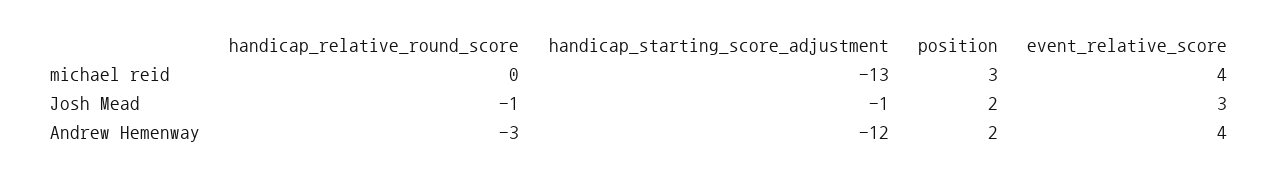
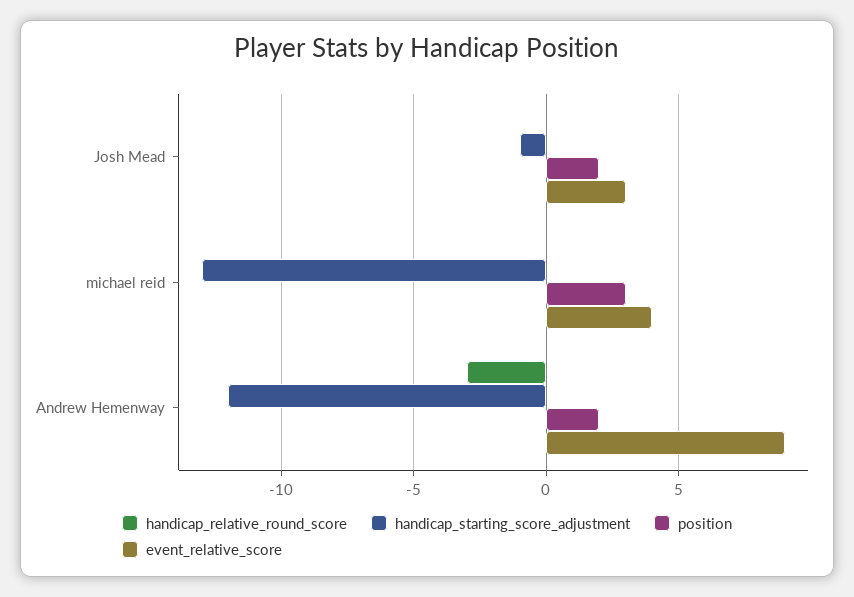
  {
    "handicap_relative_round_score": {
      "michael reid": 0,
-     "Josh Mead": -1,
+     "Josh Mead": 0,
      "Andrew Hemenway": -3
    },
    "handicap_starting_score_adjustment": {
      "michael reid": -13,
      "Josh Mead": -1,
      "Andrew Hemenway": -12
    },
    "position": {
      "michael reid": 3,
      "Josh Mead": 2,
      "Andrew Hemenway": 2
    },
    "event_relative_score": {
      "michael reid": 4,
      "Josh Mead": 3,
-     "Andrew Hemenway": 4
+     "Andrew Hemenway": 9
    }
  }

